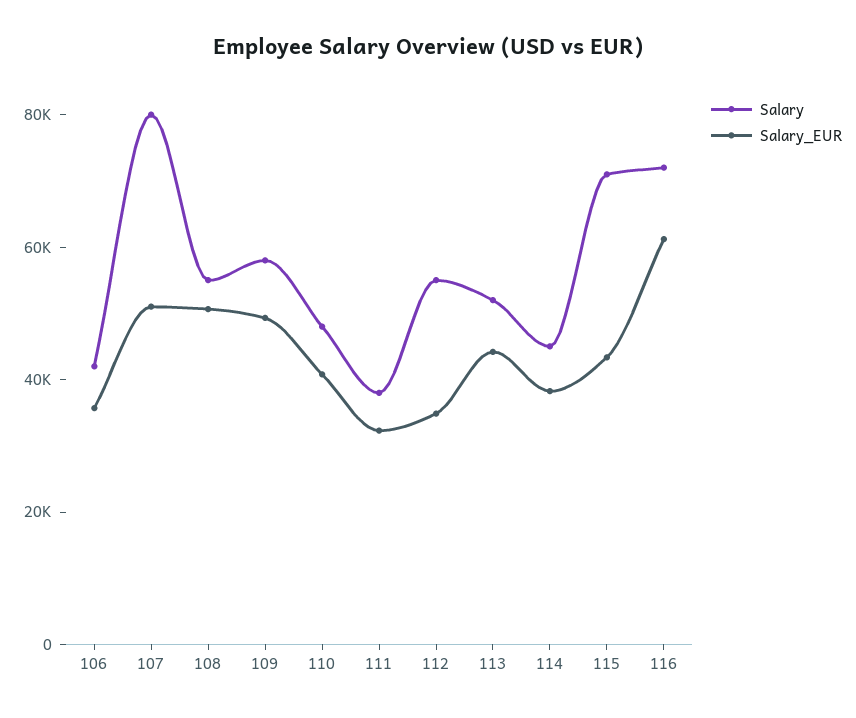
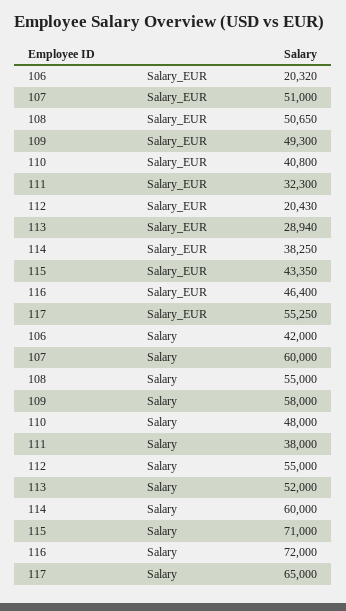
  {
    "Salary": {
      "106": 42000,
-     "107": 80000,
+     "107": 60000,
      "108": 55000,
      "109": 58000,
      "110": 48000,
      "111": 38000,
      "112": 55000,
      "113": 52000,
-     "114": 45000,
+     "114": 60000,
      "115": 71000,
-     "116": 72000
+     "116": 72000,
+     "117": 65000
    },
    "Salary_EUR": {
-     "106": 35000,
+     "106": 20320,
      "107": 51000,
      "108": 50650,
      "109": 49300,
      "110": 40800,
      "111": 32300,
-     "112": 35000,
+     "112": 20430,
-     "113": 45000,
+     "113": 28940,
      "114": 38250,
      "115": 43350,
-     "116": 60000
+     "116": 46400,
+     "117": 55250
    }
  }

